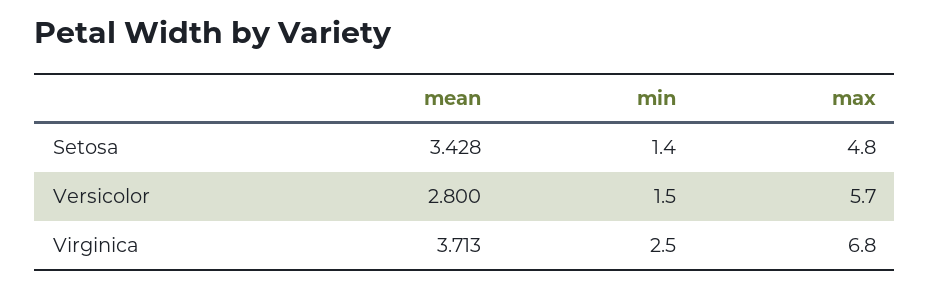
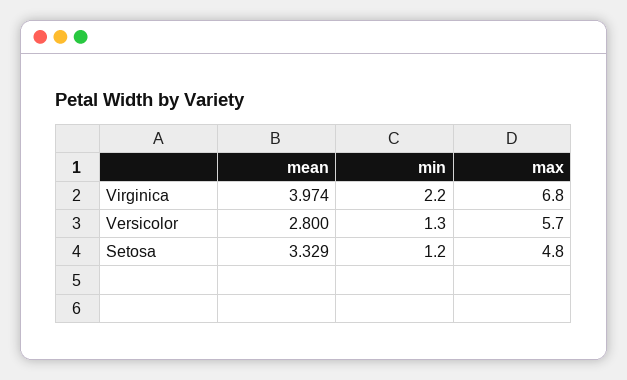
  {
    "mean": {
-     "Setosa": 3.428,
+     "Setosa": 3.329,
      "Versicolor": 2.8,
-     "Virginica": 3.713
+     "Virginica": 3.974
    },
    "min": {
-     "Setosa": 1.4,
+     "Setosa": 1.2,
-     "Versicolor": 1.5,
+     "Versicolor": 1.3,
-     "Virginica": 2.5
+     "Virginica": 2.2
    },
    "max": {
      "Setosa": 4.8,
      "Versicolor": 5.7,
      "Virginica": 6.8
    }
  }

